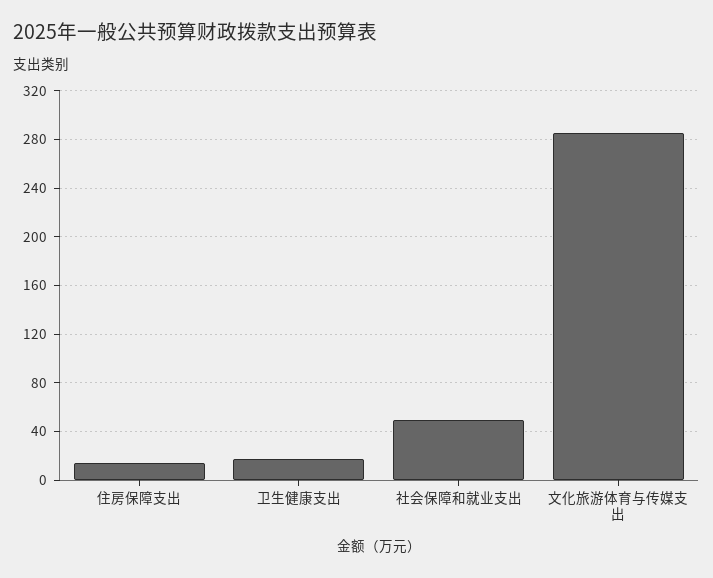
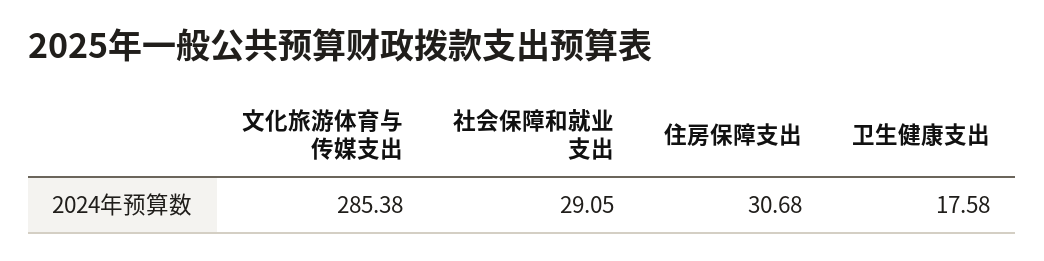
  {
-   "住房保障支出": 15,
+   "住房保障支出": 30.68,
    "卫生健康支出": 17.58,
-   "社会保障和就业支出": 50,
+   "社会保障和就业支出": 29.05,
    "文化旅游体育与传媒支出": 285.38
  }

